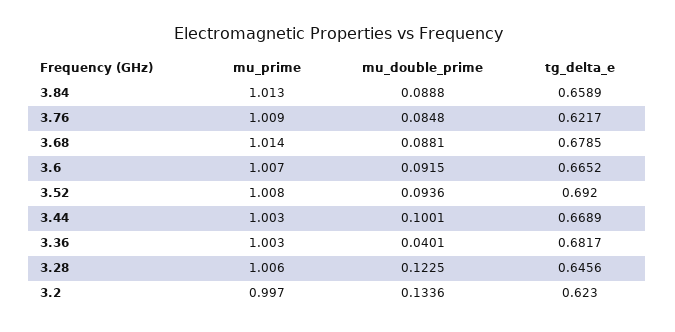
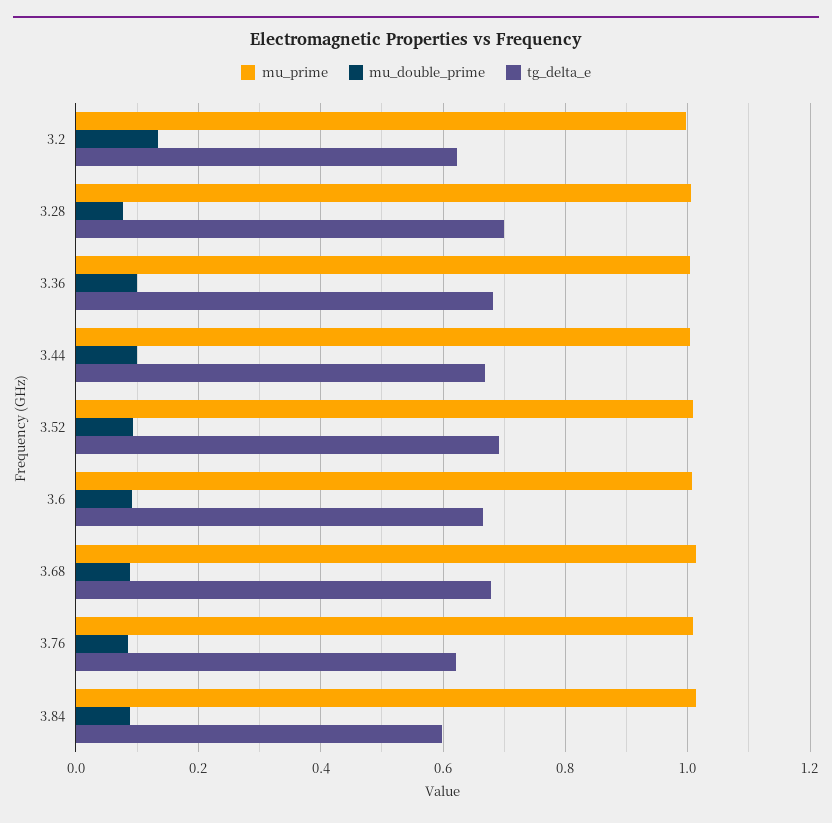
  {
    "mu_prime": {
      "3.84": 1.013,
      "3.76": 1.009,
      "3.68": 1.014,
      "3.6": 1.007,
      "3.52": 1.008,
      "3.44": 1.003,
      "3.36": 1.003,
      "3.28": 1.006,
      "3.2": 0.997
    },
    "mu_double_prime": {
      "3.84": 0.0888,
      "3.76": 0.0848,
      "3.68": 0.0881,
      "3.6": 0.0915,
      "3.52": 0.0936,
      "3.44": 0.1001,
-     "3.36": 0.0401,
+     "3.36": 0.1,
-     "3.28": 0.1225,
+     "3.28": 0.08,
      "3.2": 0.1336
    },
    "tg_delta_e": {
-     "3.84": 0.6589,
+     "3.84": 0.6,
      "3.76": 0.6217,
      "3.68": 0.6785,
      "3.6": 0.6652,
      "3.52": 0.692,
      "3.44": 0.6689,
      "3.36": 0.6817,
-     "3.28": 0.6456,
+     "3.28": 0.7,
      "3.2": 0.623
    }
  }

